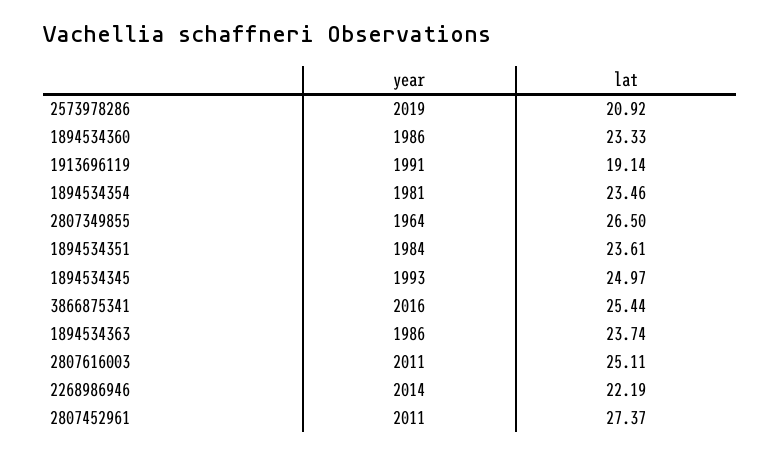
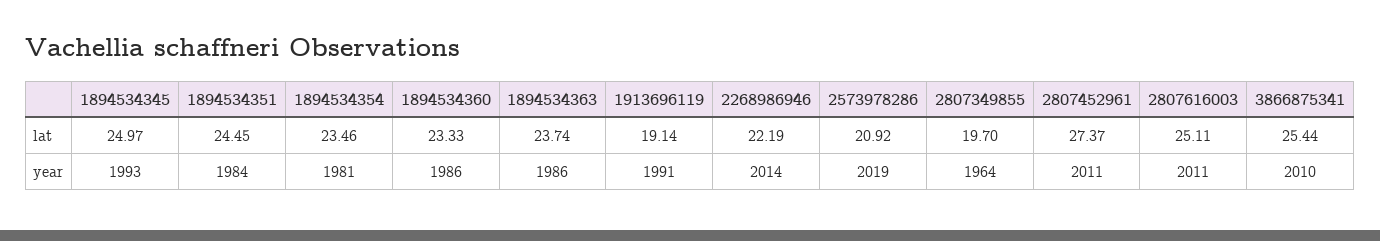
  {
    "year": {
      "2573978286": 2019,
      "1894534360": 1986,
      "1913696119": 1991,
      "1894534354": 1981,
      "2807349855": 1964,
      "1894534351": 1984,
      "1894534345": 1993,
-     "3866875341": 2016,
+     "3866875341": 2010,
      "1894534363": 1986,
      "2807616003": 2011,
      "2268986946": 2014,
      "2807452961": 2011
    },
    "lat": {
      "2573978286": 20.92,
      "1894534360": 23.33,
      "1913696119": 19.14,
      "1894534354": 23.46,
-     "2807349855": 26.5,
+     "2807349855": 19.7,
-     "1894534351": 23.61,
+     "1894534351": 24.45,
      "1894534345": 24.97,
      "3866875341": 25.44,
      "1894534363": 23.74,
      "2807616003": 25.11,
      "2268986946": 22.19,
      "2807452961": 27.37
    }
  }

